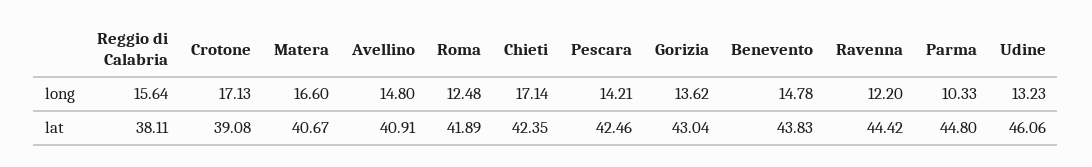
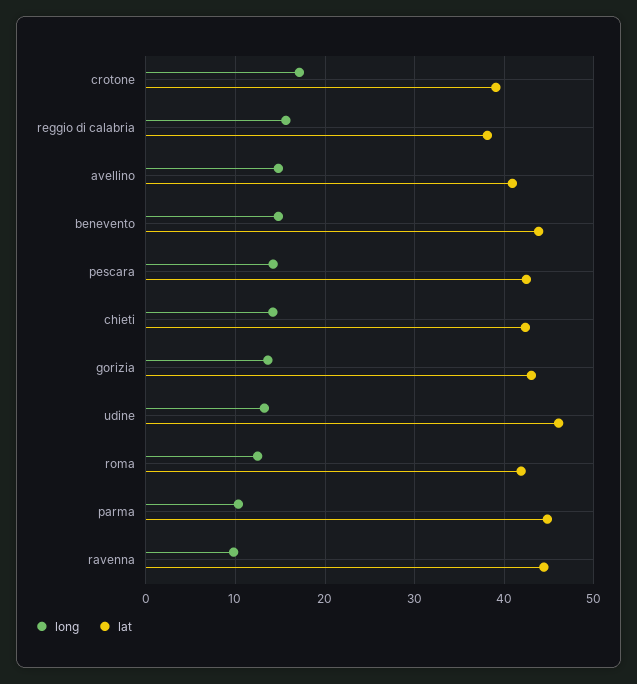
  {
    "long": {
      "Reggio di Calabria": 15.64,
      "Crotone": 17.13,
-     "Matera": 16.6,
      "Avellino": 14.8,
      "Roma": 12.48,
-     "Chieti": 17.14,
+     "Chieti": 14,
      "Pescara": 14.21,
      "Gorizia": 13.62,
      "Benevento": 14.78,
-     "Ravenna": 12.2,
+     "Ravenna": 10,
      "Parma": 10.33,
      "Udine": 13.23
    },
    "lat": {
      "Reggio di Calabria": 38.11,
      "Crotone": 39.08,
-     "Matera": 40.67,
      "Avellino": 40.91,
      "Roma": 41.89,
      "Chieti": 42.35,
      "Pescara": 42.46,
      "Gorizia": 43.04,
      "Benevento": 43.83,
      "Ravenna": 44.42,
      "Parma": 44.8,
      "Udine": 46.06
    }
  }

